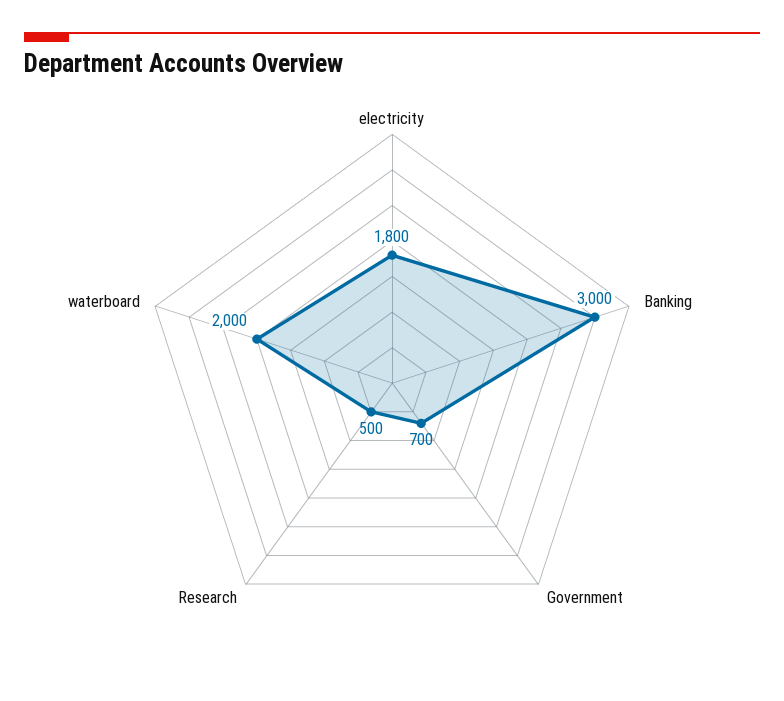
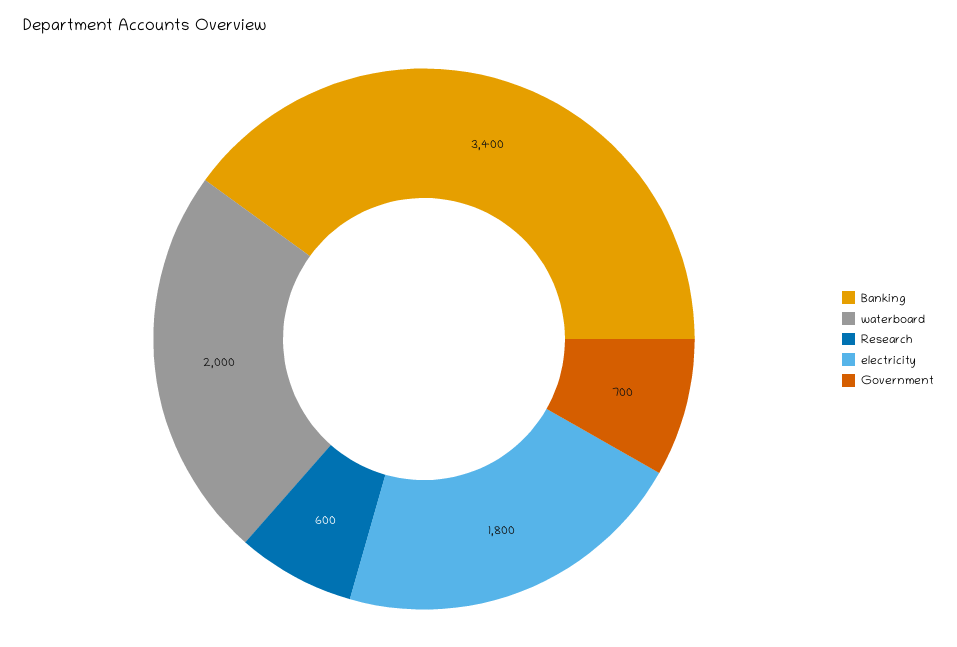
  {
    "electricity": 1800,
-   "Banking": 3000,
+   "Banking": 3400,
    "Government": 700,
-   "Research": 500,
+   "Research": 600,
    "waterboard": 2000
  }

